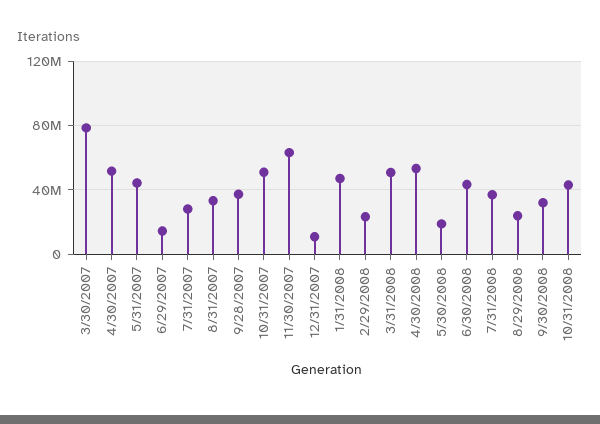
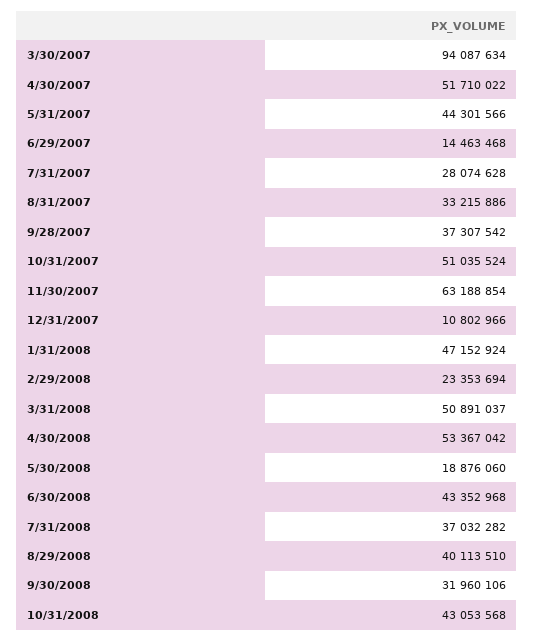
  {
-   "3/30/2007": 80000000,
+   "3/30/2007": 94087634,
    "4/30/2007": 51710022,
    "5/31/2007": 44301566,
    "6/29/2007": 14463468,
    "7/31/2007": 28074628,
    "8/31/2007": 33215886,
    "9/28/2007": 37307542,
    "10/31/2007": 51035524,
    "11/30/2007": 63188854,
    "12/31/2007": 10802966,
    "1/31/2008": 47152924,
    "2/29/2008": 23353694,
    "3/31/2008": 50891037,
    "4/30/2008": 53367042,
    "5/30/2008": 18876060,
    "6/30/2008": 43352968,
    "7/31/2008": 37032282,
-   "8/29/2008": 25000000,
+   "8/29/2008": 40113510,
    "9/30/2008": 31960106,
    "10/31/2008": 43053568
  }

